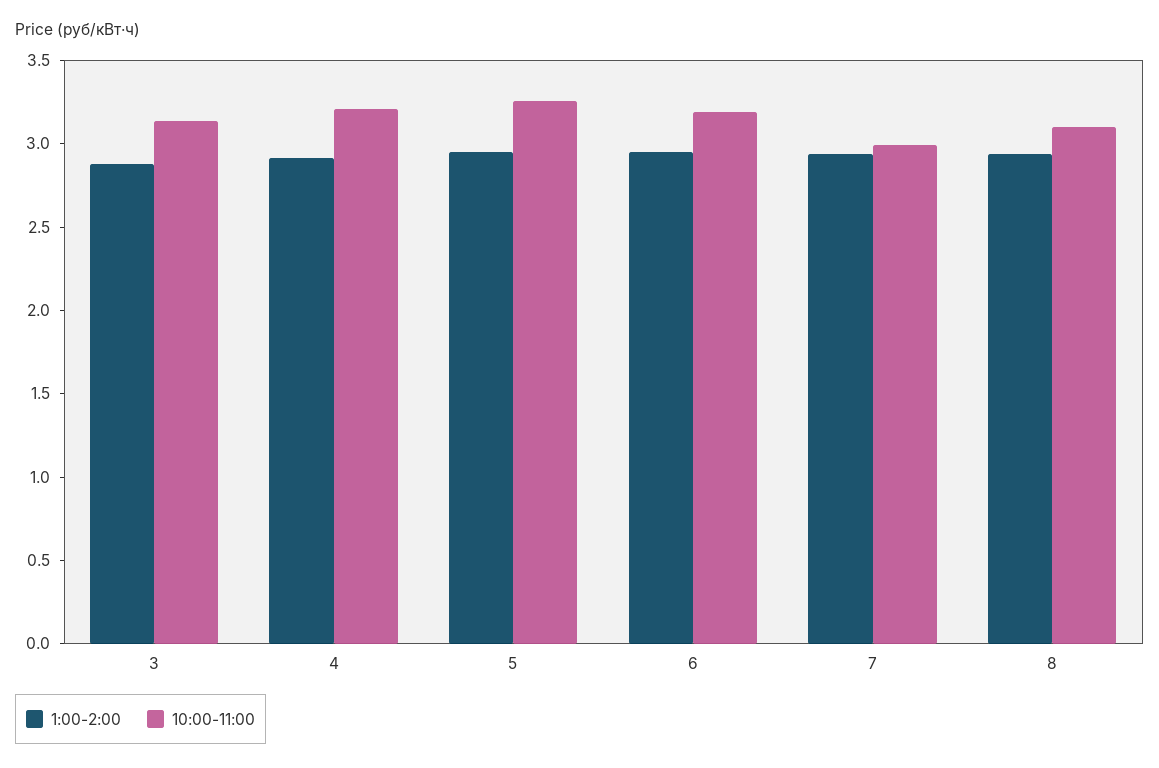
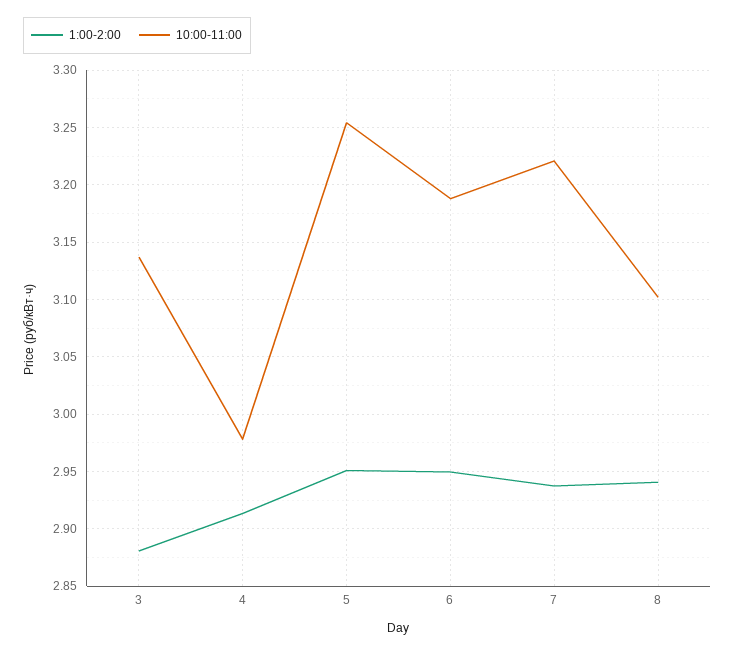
  {
    "1:00-2:00": {
      "3": 2.88,
      "4": 2.91,
      "5": 2.95,
      "6": 2.95,
      "7": 2.94,
      "8": 2.94
    },
    "10:00-11:00": {
      "3": 3.14,
-     "4": 3.2,
+     "4": 2.98,
      "5": 3.25,
      "6": 3.19,
-     "7": 3,
+     "7": 3.22,
      "8": 3.1
    }
  }

